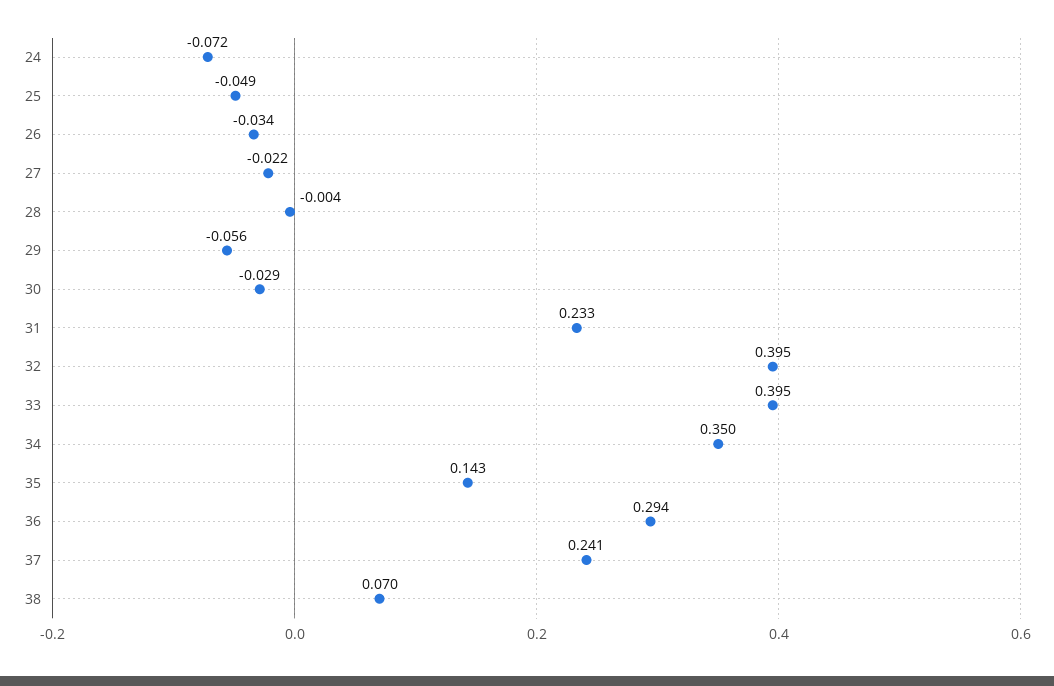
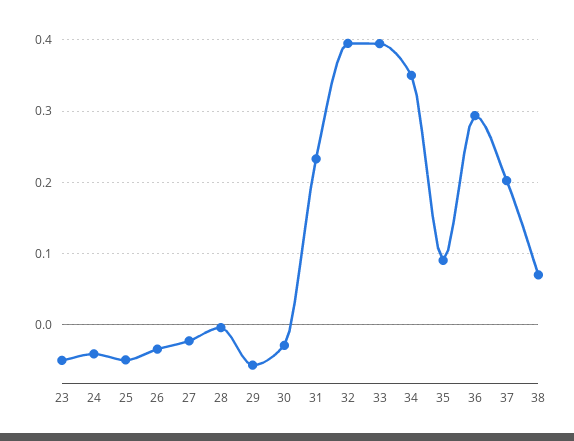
  {
-   "24": -0.072,
+   "24": -0.04,
    "25": -0.049,
    "26": -0.034,
    "27": -0.022,
    "28": -0.004,
    "29": -0.056,
    "30": -0.029,
    "31": 0.233,
    "32": 0.395,
    "33": 0.395,
    "34": 0.35,
-   "35": 0.143,
+   "35": 0.09,
    "36": 0.294,
-   "37": 0.241,
+   "37": 0.2,
-   "38": 0.07
+   "38": 0.07,
+   "23": -0.05
  }

